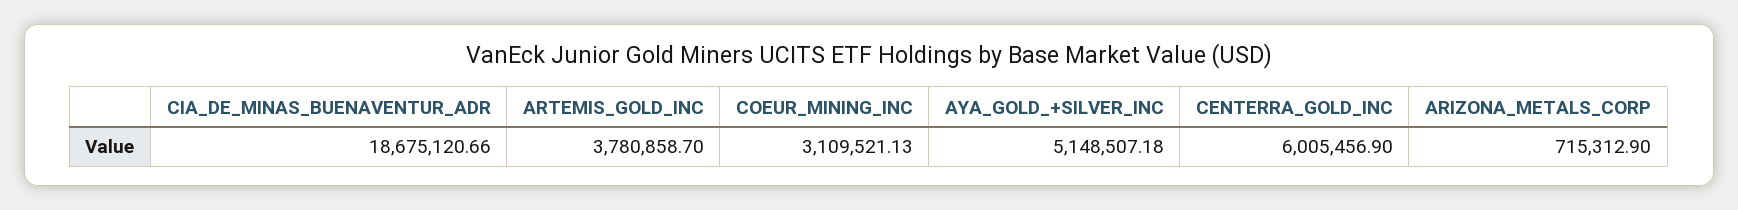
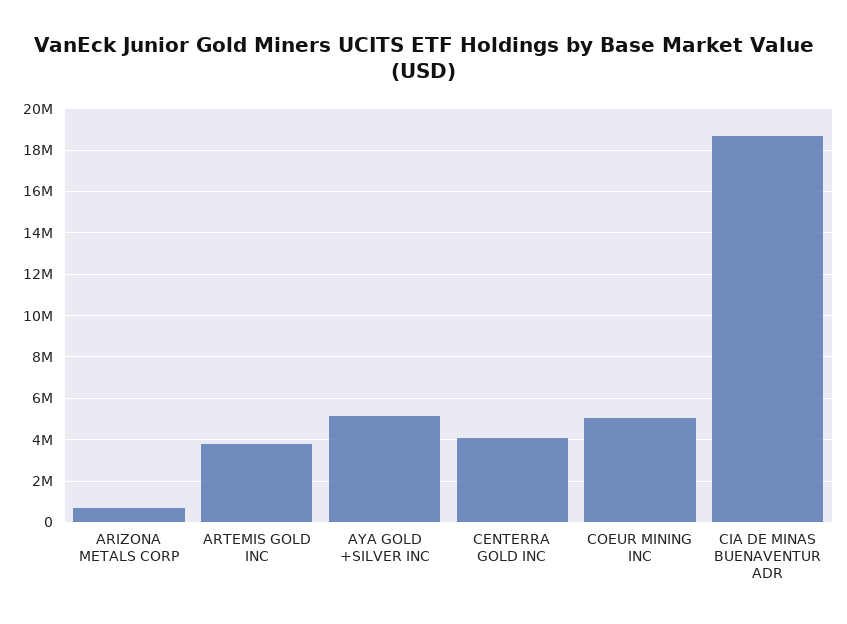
  {
    "CIA_DE_MINAS_BUENAVENTUR_ADR": 18675120.66,
    "ARTEMIS_GOLD_INC": 3780858.7,
-   "COEUR_MINING_INC": 3109521.13,
+   "COEUR_MINING_INC": 5000000,
    "AYA_GOLD_+SILVER_INC": 5148507.18,
-   "CENTERRA_GOLD_INC": 6005456.9,
+   "CENTERRA_GOLD_INC": 4000000,
    "ARIZONA_METALS_CORP": 715312.9
  }

